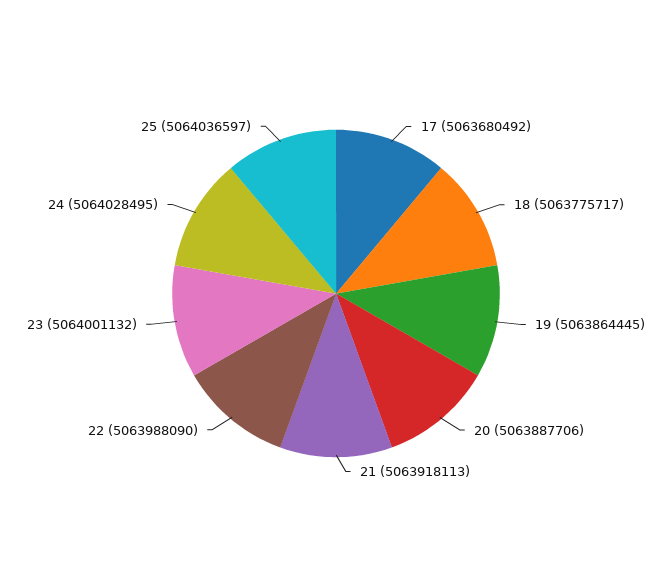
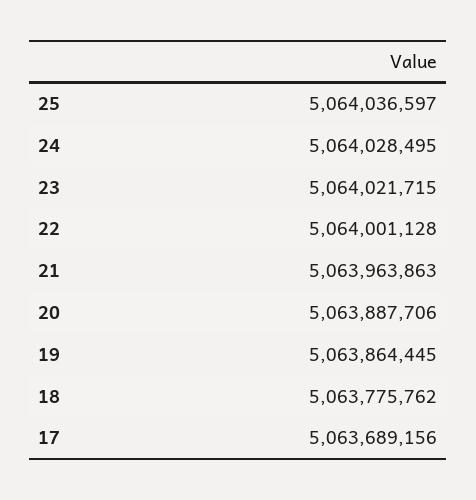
  {
-   "17": 5063680492,
+   "17": 5063689156,
-   "18": 5063775717,
+   "18": 5063775762,
    "19": 5063864445,
    "20": 5063887706,
-   "21": 5063918113,
+   "21": 5063963863,
-   "22": 5063988090,
+   "22": 5064001128,
-   "23": 5064001132,
+   "23": 5064021715,
    "24": 5064028495,
    "25": 5064036597
  }

